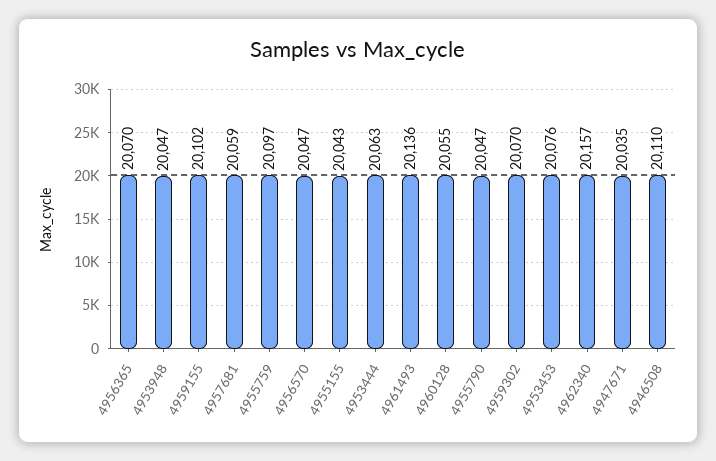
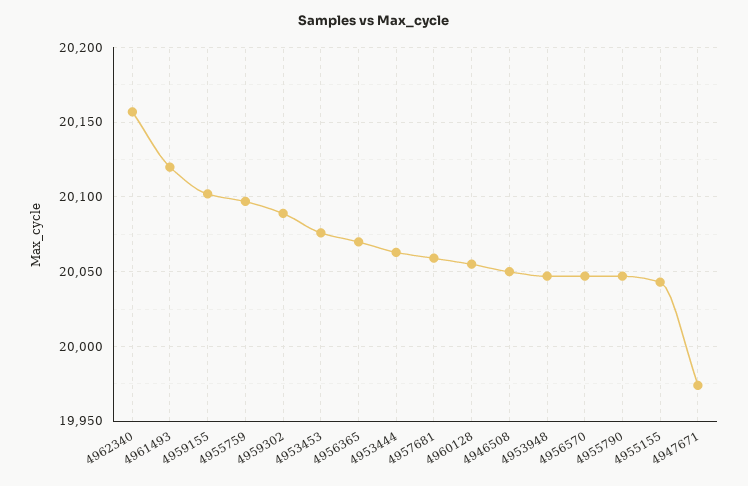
  {
    "4956365": 20070,
    "4953948": 20047,
    "4959155": 20102,
    "4957681": 20059,
    "4955759": 20097,
    "4956570": 20047,
    "4955155": 20043,
    "4953444": 20063,
-   "4961493": 20136,
+   "4961493": 20120,
    "4960128": 20055,
    "4955790": 20047,
-   "4959302": 20070,
+   "4959302": 20090,
    "4953453": 20076,
    "4962340": 20157,
-   "4947671": 20035,
+   "4947671": 19975,
-   "4946508": 20110
+   "4946508": 20050
  }

